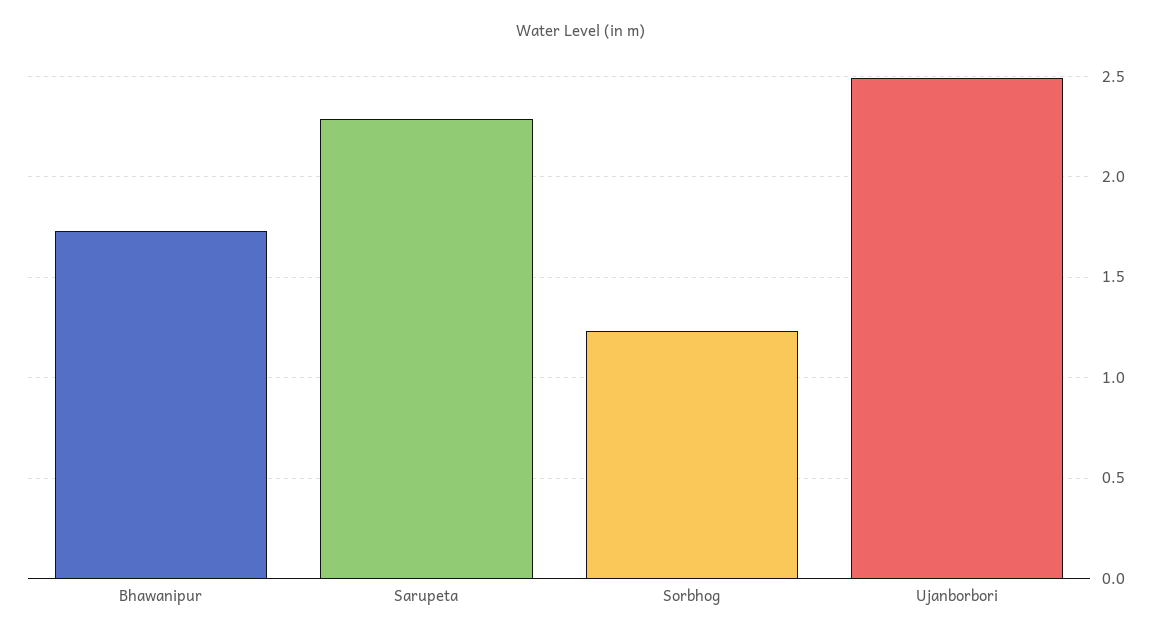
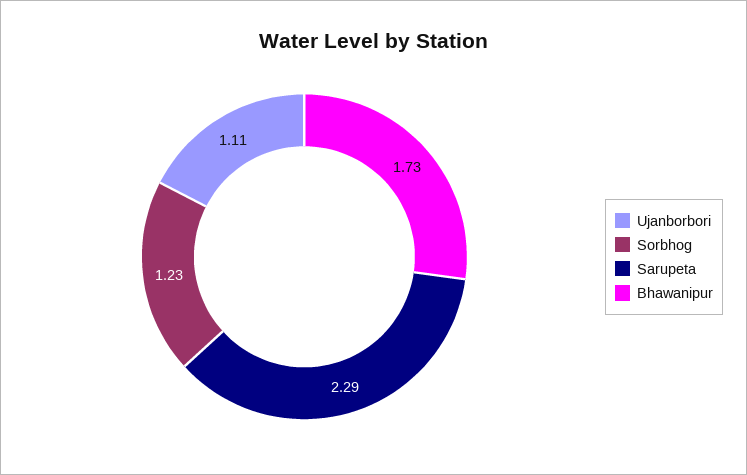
  {
    "Bhawanipur": 1.73,
    "Sarupeta": 2.29,
    "Sorbhog": 1.23,
-   "Ujanborbori": 2.5
+   "Ujanborbori": 1.11
  }

